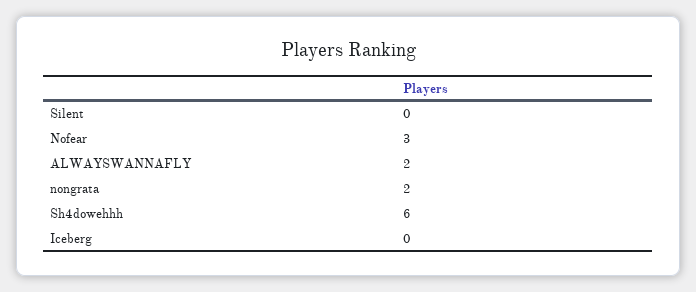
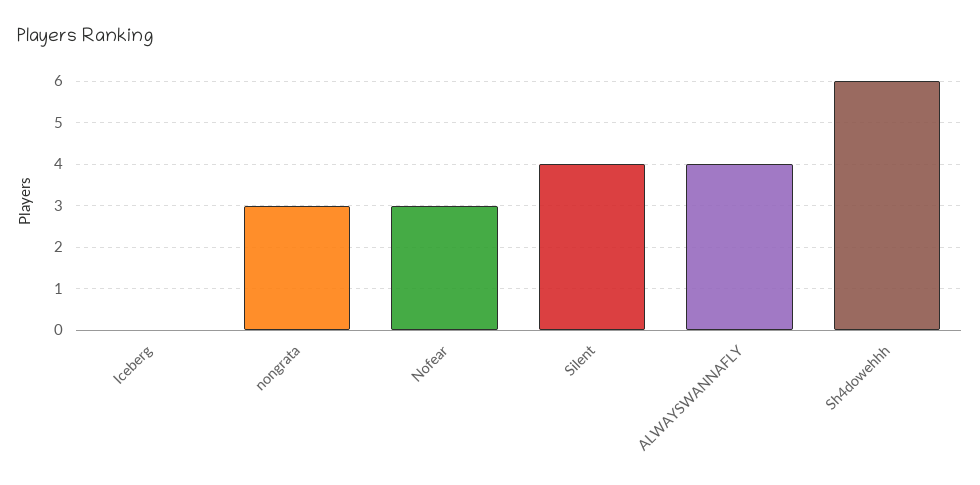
  {
-   "Silent": 0,
+   "Silent": 4,
    "Nofear": 3,
-   "ALWAYSWANNAFLY": 2,
+   "ALWAYSWANNAFLY": 4,
-   "nongrata": 2,
+   "nongrata": 3,
    "Sh4dowehhh": 6,
    "Iceberg": 0
  }

